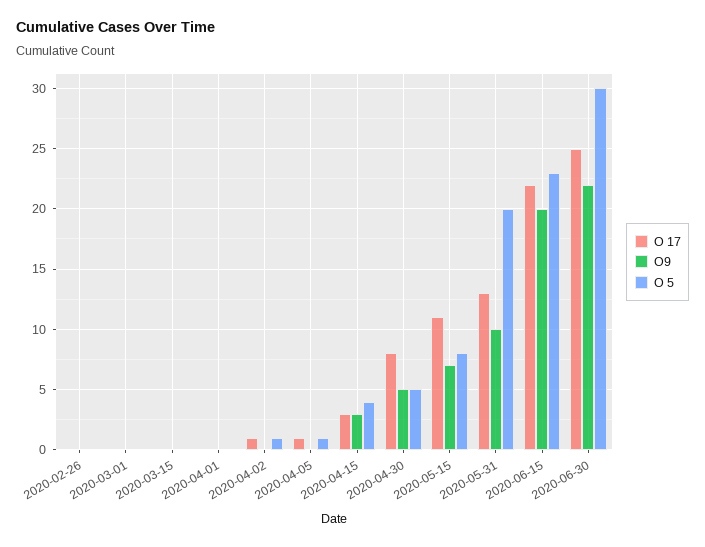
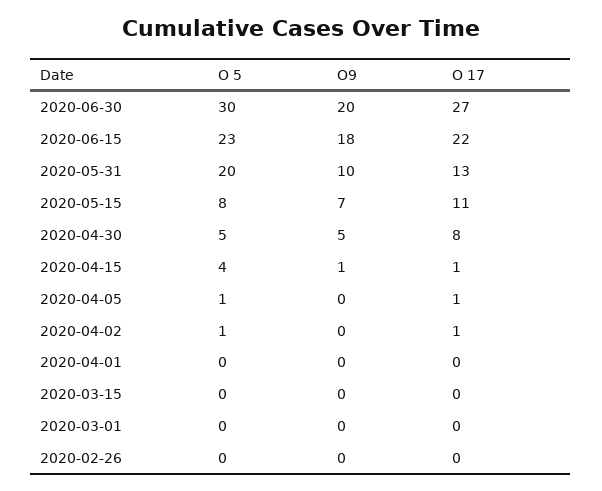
  {
    "O 17": {
      "2020-02-26": 0,
      "2020-03-01": 0,
      "2020-03-15": 0,
      "2020-04-01": 0,
      "2020-04-02": 1,
      "2020-04-05": 1,
-     "2020-04-15": 3,
+     "2020-04-15": 1,
      "2020-04-30": 8,
      "2020-05-15": 11,
      "2020-05-31": 13,
      "2020-06-15": 22,
-     "2020-06-30": 25
+     "2020-06-30": 27
    },
    "O9": {
      "2020-02-26": 0,
      "2020-03-01": 0,
      "2020-03-15": 0,
      "2020-04-01": 0,
      "2020-04-02": 0,
      "2020-04-05": 0,
-     "2020-04-15": 3,
+     "2020-04-15": 1,
      "2020-04-30": 5,
      "2020-05-15": 7,
      "2020-05-31": 10,
-     "2020-06-15": 20,
+     "2020-06-15": 18,
-     "2020-06-30": 22
+     "2020-06-30": 20
    },
    "O 5": {
      "2020-02-26": 0,
      "2020-03-01": 0,
      "2020-03-15": 0,
      "2020-04-01": 0,
      "2020-04-02": 1,
      "2020-04-05": 1,
      "2020-04-15": 4,
      "2020-04-30": 5,
      "2020-05-15": 8,
      "2020-05-31": 20,
      "2020-06-15": 23,
      "2020-06-30": 30
    }
  }

